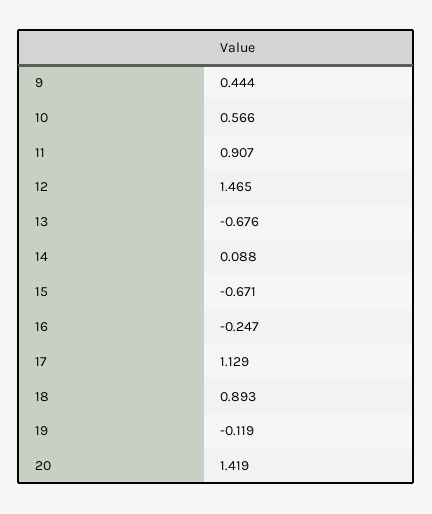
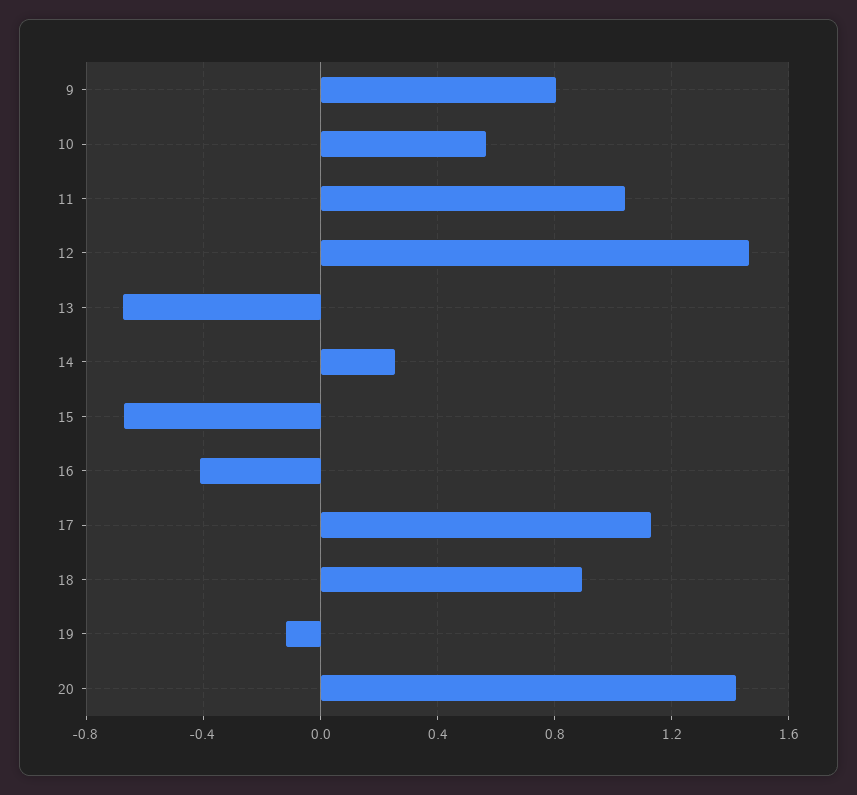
  {
-   "9": 0.444,
+   "9": 0.8,
    "10": 0.566,
-   "11": 0.907,
+   "11": 1.05,
    "12": 1.465,
    "13": -0.676,
-   "14": 0.088,
+   "14": 0.25,
    "15": -0.671,
-   "16": -0.247,
+   "16": -0.4,
    "17": 1.129,
    "18": 0.893,
    "19": -0.119,
    "20": 1.419
  }

